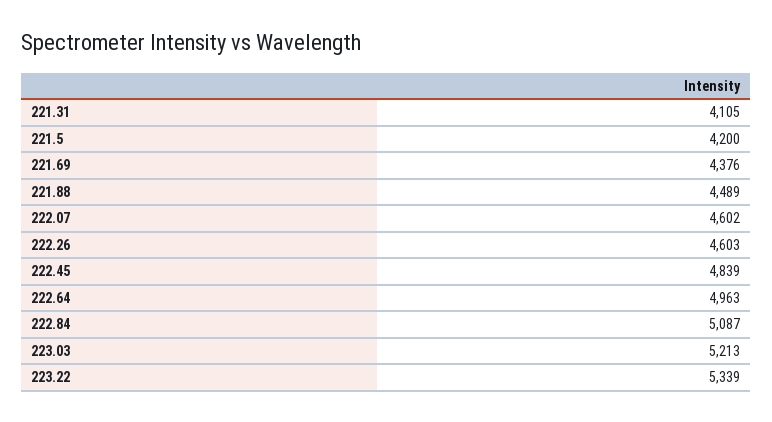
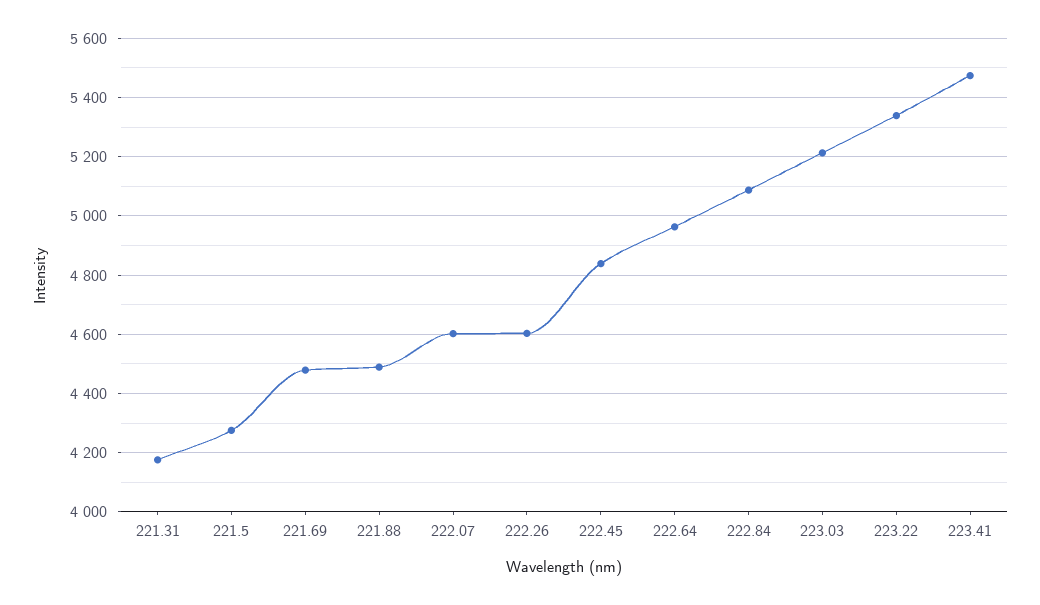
  {
-   "221.31": 4105,
+   "221.31": 4175,
-   "221.5": 4200,
+   "221.5": 4275,
-   "221.69": 4376,
+   "221.69": 4475,
    "221.88": 4489,
    "222.07": 4602,
    "222.26": 4603,
    "222.45": 4839,
    "222.64": 4963,
    "222.84": 5087,
    "223.03": 5213,
-   "223.22": 5339
+   "223.22": 5339,
+   "223.41": 5475
  }

